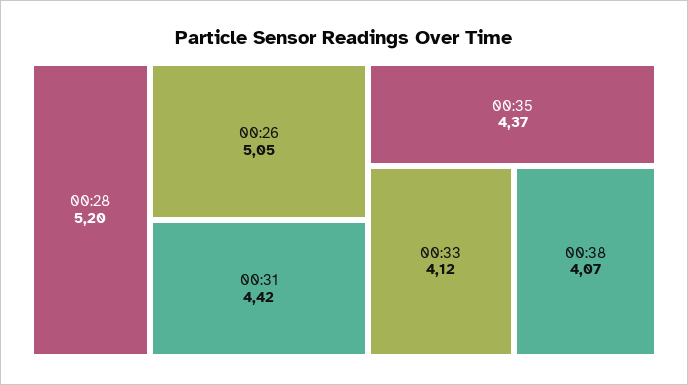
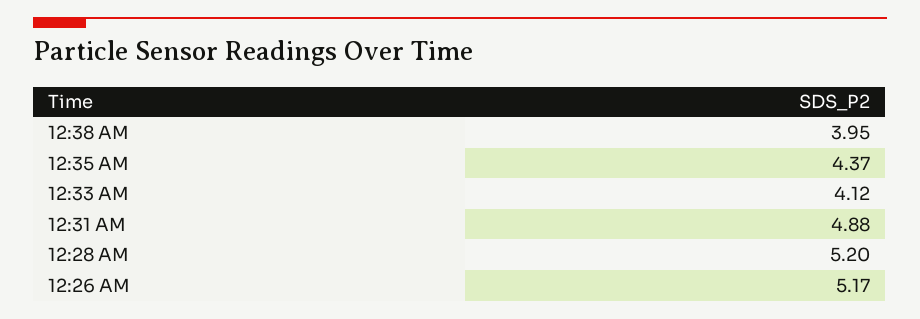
  {
    "00:28": 5.2,
-   "00:26": 5.05,
+   "00:26": 5.17,
-   "00:31": 4.42,
+   "00:31": 4.88,
    "00:35": 4.37,
    "00:33": 4.12,
-   "00:38": 4.07
+   "00:38": 3.95
  }

